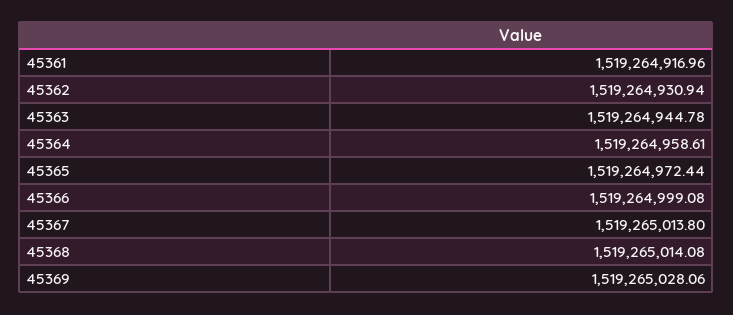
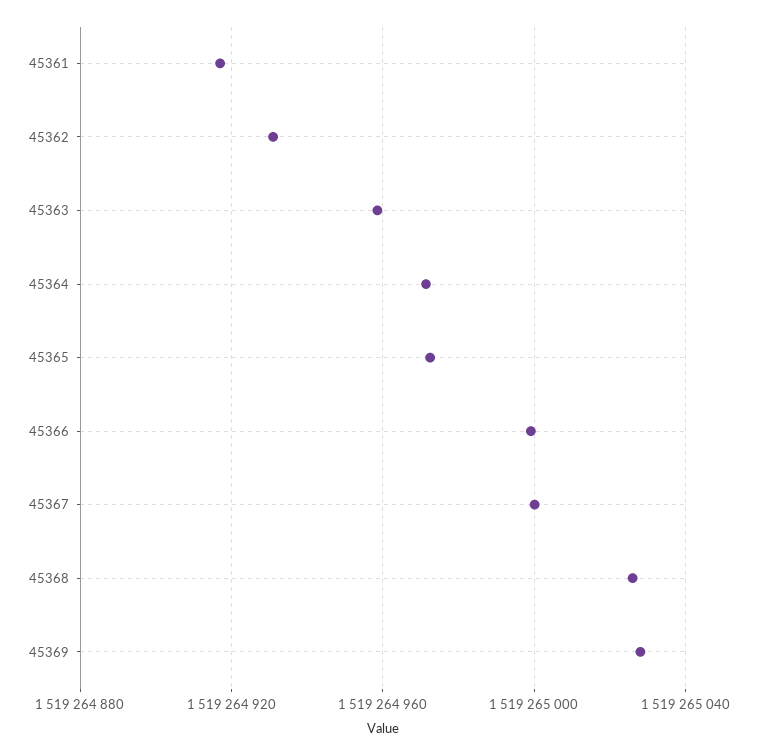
  {
    "45361": 1519264916.96,
    "45362": 1519264930.94,
-   "45363": 1519264944.78,
+   "45363": 1519264960,
-   "45364": 1519264958.61,
+   "45364": 1519264970,
    "45365": 1519264972.44,
    "45366": 1519264999.08,
-   "45367": 1519265013.8,
+   "45367": 1519265000,
-   "45368": 1519265014.08,
+   "45368": 1519265025,
    "45369": 1519265028.06
  }

